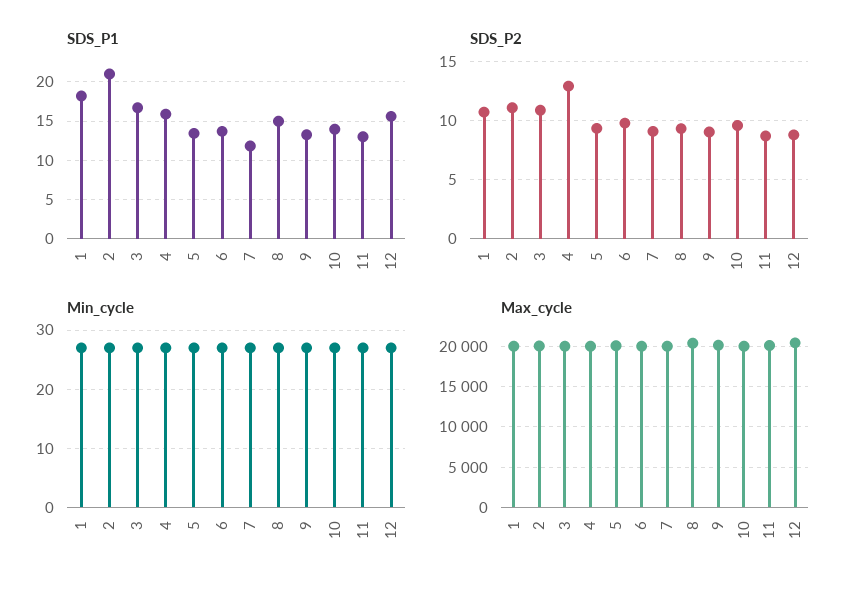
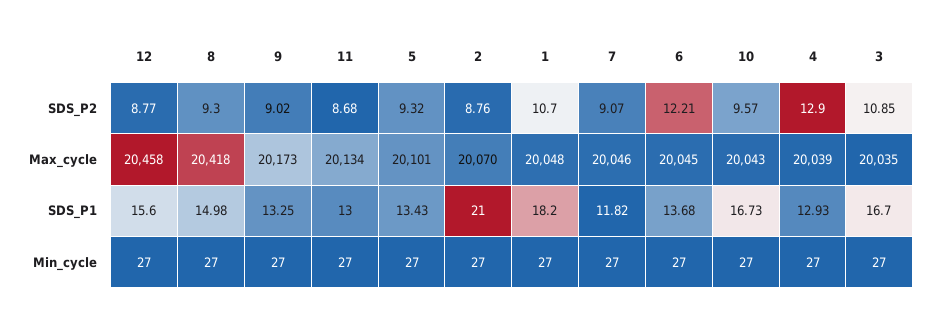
  {
    "SDS_P1": {
      "1": 18.2,
      "2": 21,
      "3": 16.7,
-     "4": 16,
+     "4": 12.93,
      "5": 13.43,
      "6": 13.68,
      "7": 11.82,
      "8": 14.98,
      "9": 13.25,
-     "10": 14,
+     "10": 16.73,
      "11": 13,
      "12": 15.6
    },
    "SDS_P2": {
      "1": 10.7,
-     "2": 11,
+     "2": 8.76,
      "3": 10.85,
      "4": 12.9,
      "5": 9.32,
-     "6": 10,
+     "6": 12.21,
      "7": 9.07,
      "8": 9.3,
      "9": 9.02,
      "10": 9.57,
      "11": 8.68,
      "12": 8.77
    },
    "Min_cycle": {
      "1": 27,
      "2": 27,
      "3": 27,
      "4": 27,
      "5": 27,
      "6": 27,
      "7": 27,
      "8": 27,
      "9": 27,
      "10": 27,
      "11": 27,
      "12": 27
    },
    "Max_cycle": {
      "1": 20048,
      "2": 20070,
      "3": 20035,
      "4": 20039,
      "5": 20101,
      "6": 20045,
      "7": 20046,
      "8": 20418,
      "9": 20173,
      "10": 20043,
      "11": 20134,
      "12": 20458
    }
  }

